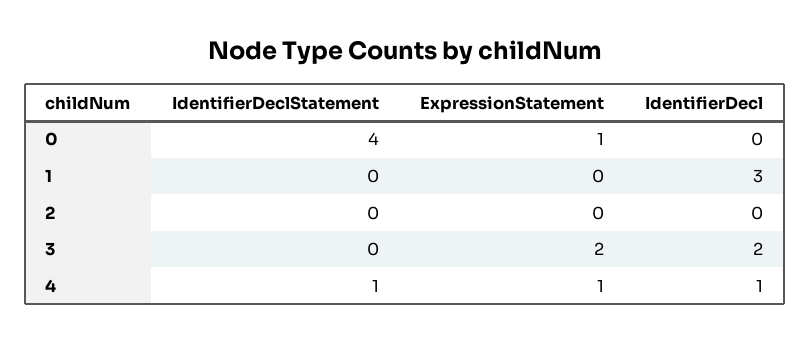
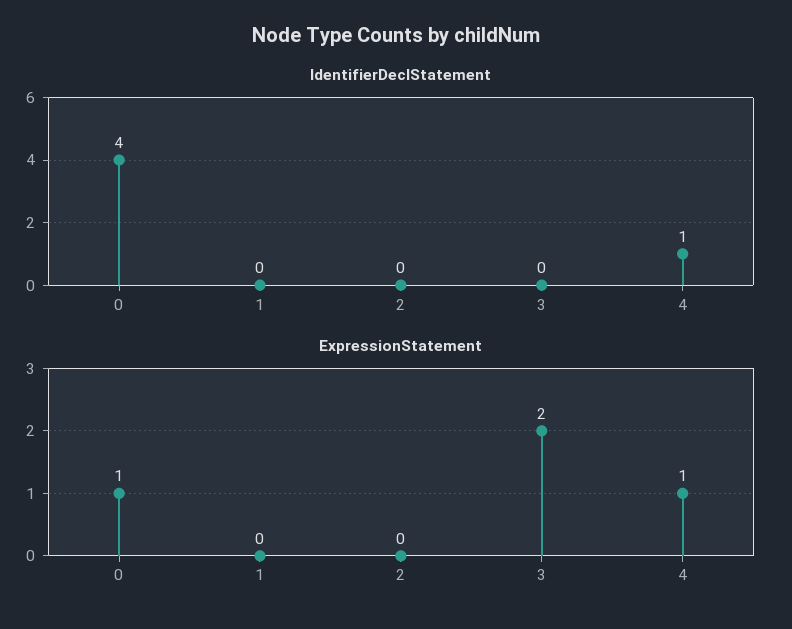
  {
    "IdentifierDeclStatement": {
      "0": 4,
      "1": 0,
      "2": 0,
      "3": 0,
      "4": 1
    },
    "ExpressionStatement": {
      "0": 1,
      "1": 0,
      "2": 0,
      "3": 2,
      "4": 1
-   },
+   }
-   "IdentifierDecl": {
-     "0": 0,
-     "1": 3,
-     "2": 0,
-     "3": 2,
-     "4": 1
-   }
  }

